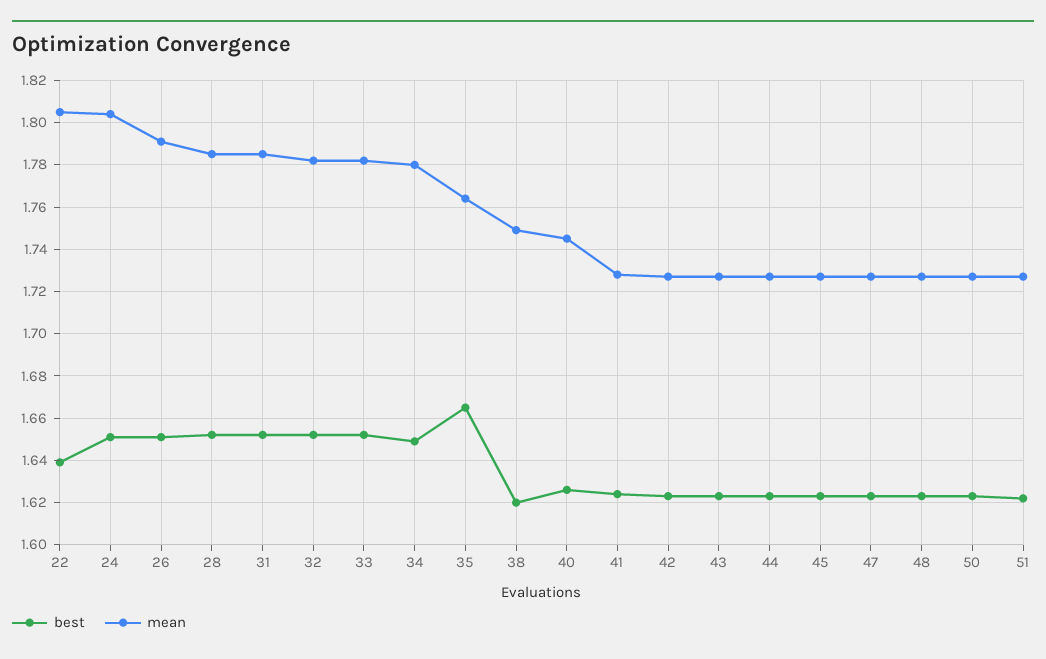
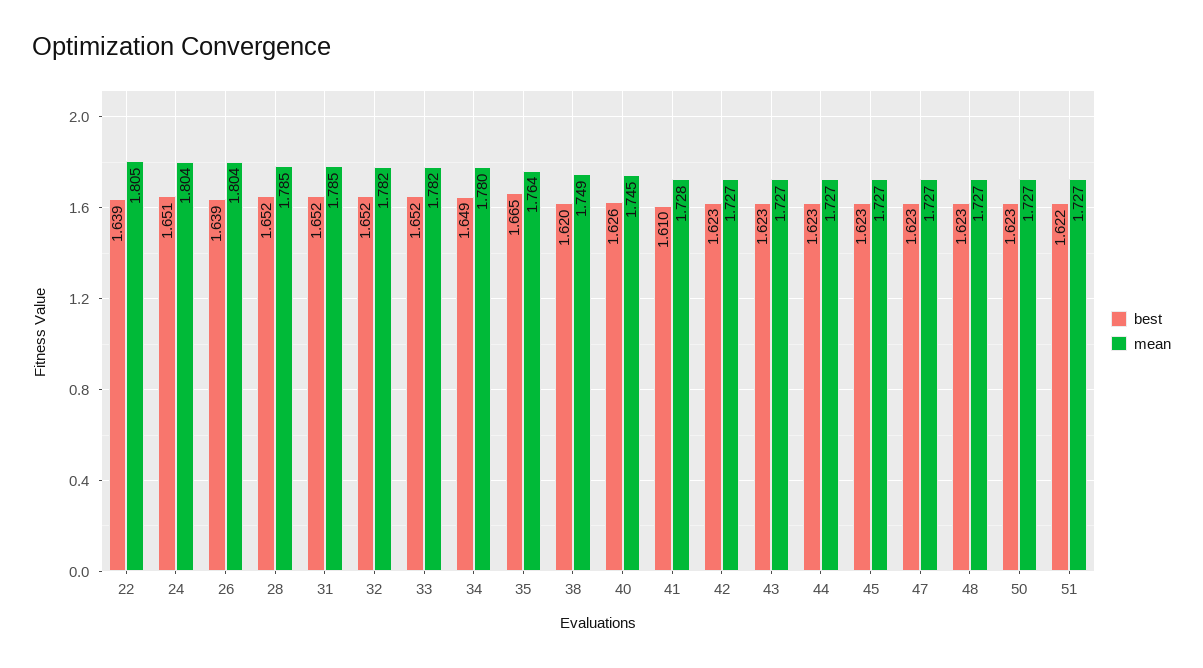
  {
    "best": {
      "22": 1.639,
      "24": 1.651,
-     "26": 1.65,
+     "26": 1.639,
      "28": 1.652,
      "31": 1.652,
      "32": 1.652,
      "33": 1.652,
      "34": 1.649,
      "35": 1.665,
      "38": 1.62,
      "40": 1.626,
-     "41": 1.625,
+     "41": 1.61,
      "42": 1.623,
      "43": 1.623,
      "44": 1.623,
      "45": 1.623,
      "47": 1.623,
      "48": 1.623,
      "50": 1.623,
      "51": 1.622
    },
    "mean": {
      "22": 1.805,
      "24": 1.804,
-     "26": 1.79,
+     "26": 1.804,
      "28": 1.785,
      "31": 1.785,
      "32": 1.782,
      "33": 1.782,
      "34": 1.78,
      "35": 1.764,
      "38": 1.749,
      "40": 1.745,
      "41": 1.728,
      "42": 1.727,
      "43": 1.727,
      "44": 1.727,
      "45": 1.727,
      "47": 1.727,
      "48": 1.727,
      "50": 1.727,
      "51": 1.727
    }
  }

